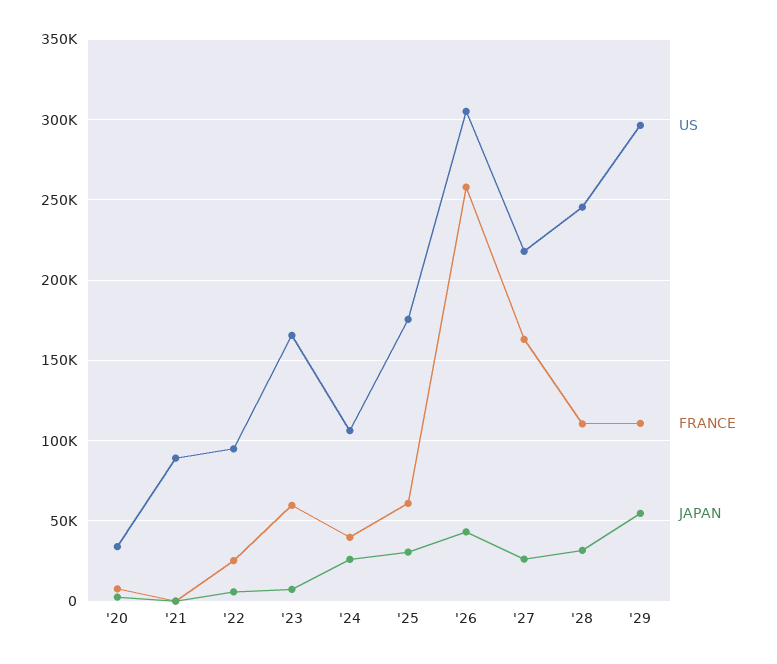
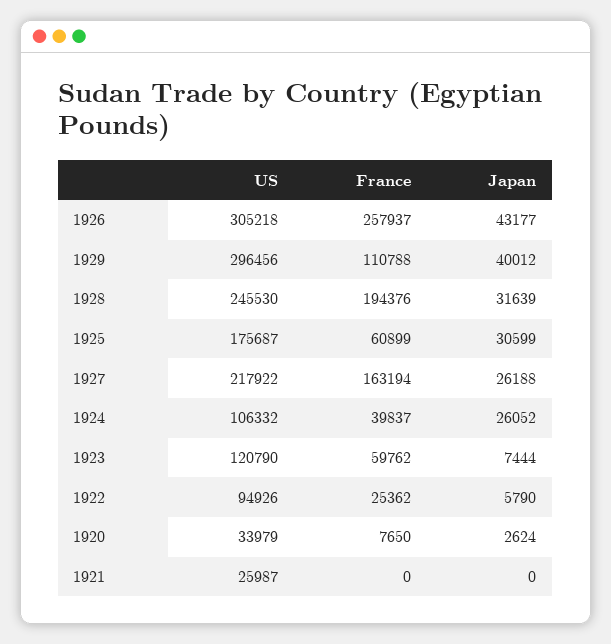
  {
    "US": {
      "'20": 33979,
-     "'21": 90000,
+     "'21": 25987,
      "'22": 94926,
-     "'23": 165000,
+     "'23": 120790,
      "'24": 106332,
      "'25": 175687,
      "'26": 305218,
      "'27": 217922,
      "'28": 245530,
      "'29": 296456
    },
    "FRANCE": {
      "'20": 7650,
      "'21": 0,
      "'22": 25362,
      "'23": 59762,
      "'24": 39837,
      "'25": 60899,
      "'26": 257937,
      "'27": 163194,
-     "'28": 110000,
+     "'28": 194376,
      "'29": 110788
    },
    "JAPAN": {
      "'20": 2624,
      "'21": 0,
      "'22": 5790,
      "'23": 7444,
      "'24": 26052,
      "'25": 30599,
      "'26": 43177,
      "'27": 26188,
      "'28": 31639,
-     "'29": 55000
+     "'29": 40012
    }
  }

